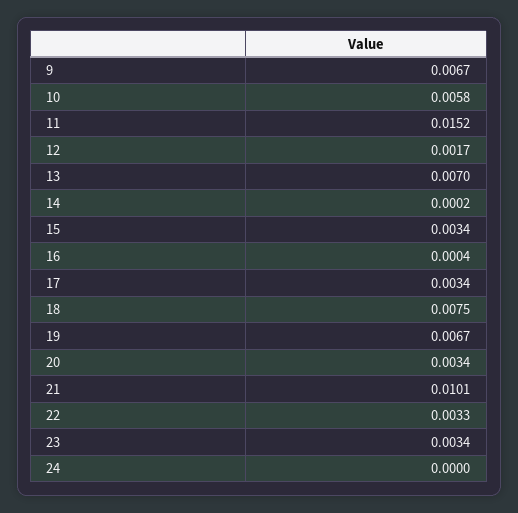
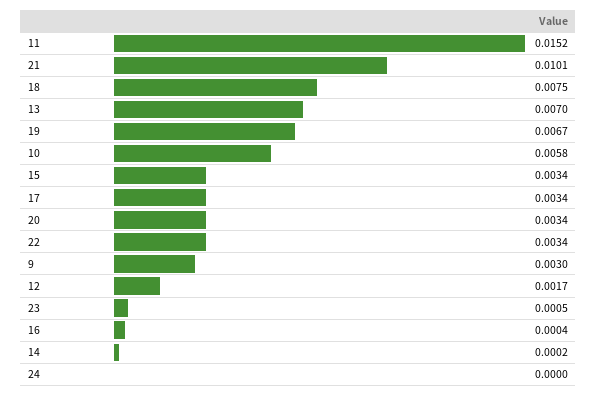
  {
-   "9": 0.0067,
+   "9": 0.003,
    "10": 0.0058,
    "11": 0.0152,
    "12": 0.0017,
    "13": 0.007,
    "14": 0.0002,
    "15": 0.0034,
    "16": 0.0004,
    "17": 0.0034,
    "18": 0.0075,
    "19": 0.0067,
    "20": 0.0034,
    "21": 0.0101,
-   "22": 0.0033,
+   "22": 0.0034,
-   "23": 0.0034,
+   "23": 0.0005,
    "24": 0
  }

